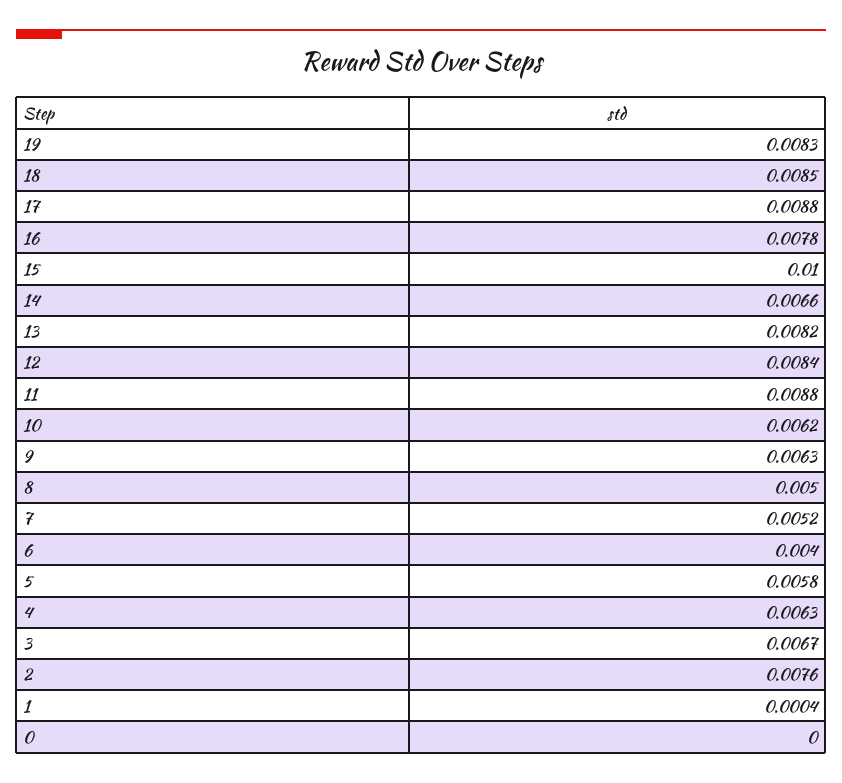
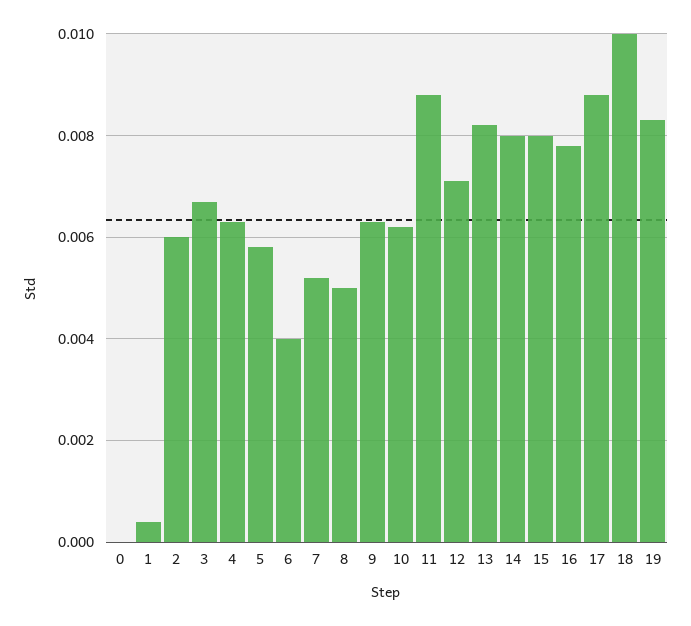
  {
    "19": 0.0083,
-   "18": 0.0085,
+   "18": 0.01,
    "17": 0.0088,
    "16": 0.0078,
-   "15": 0.01,
+   "15": 0.008,
-   "14": 0.0066,
+   "14": 0.008,
    "13": 0.0082,
-   "12": 0.0084,
+   "12": 0.007,
    "11": 0.0088,
    "10": 0.0062,
    "9": 0.0063,
    "8": 0.005,
    "7": 0.0052,
    "6": 0.004,
    "5": 0.0058,
    "4": 0.0063,
    "3": 0.0067,
-   "2": 0.0076,
+   "2": 0.006,
    "1": 0.0004,
    "0": 0
  }

